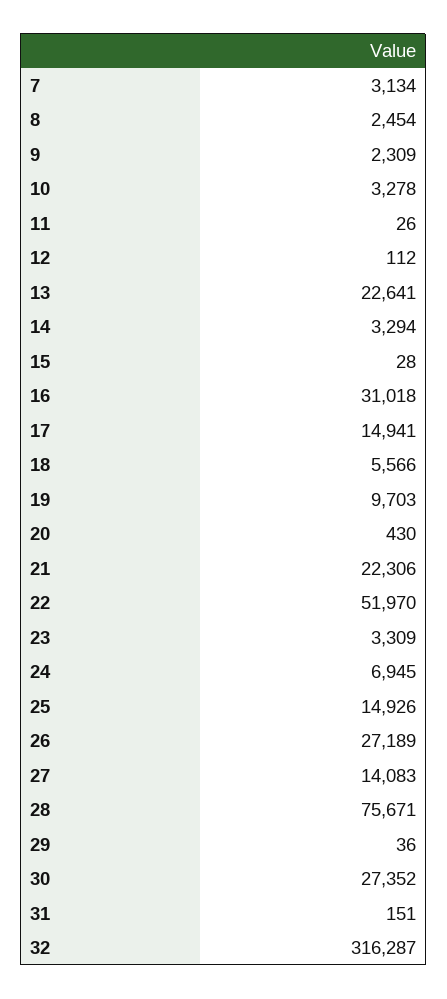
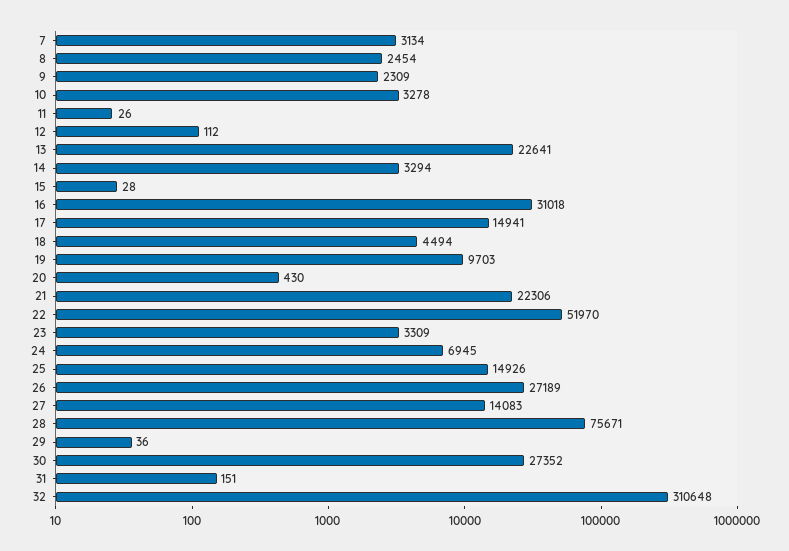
  {
    "7": 3134,
    "8": 2454,
    "9": 2309,
    "10": 3278,
    "11": 26,
    "12": 112,
    "13": 22641,
    "14": 3294,
    "15": 28,
    "16": 31018,
    "17": 14941,
-   "18": 5566,
+   "18": 4494,
    "19": 9703,
    "20": 430,
    "21": 22306,
    "22": 51970,
    "23": 3309,
    "24": 6945,
    "25": 14926,
    "26": 27189,
    "27": 14083,
    "28": 75671,
    "29": 36,
    "30": 27352,
    "31": 151,
-   "32": 316287
+   "32": 310648
  }

